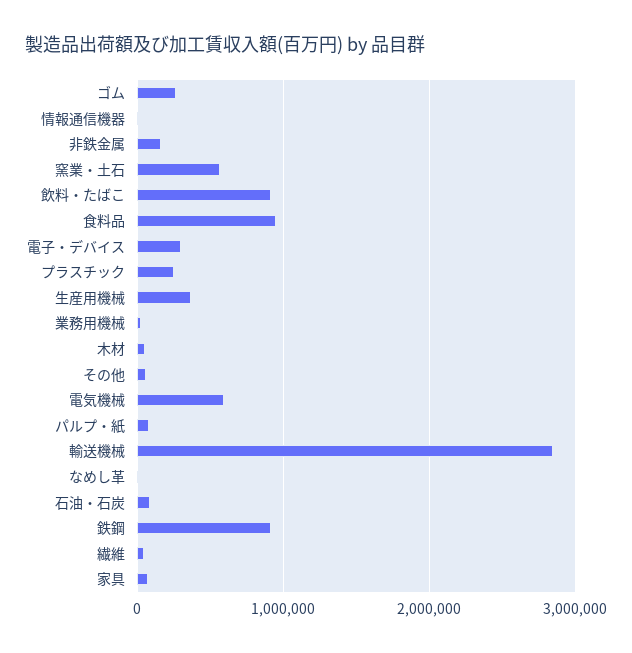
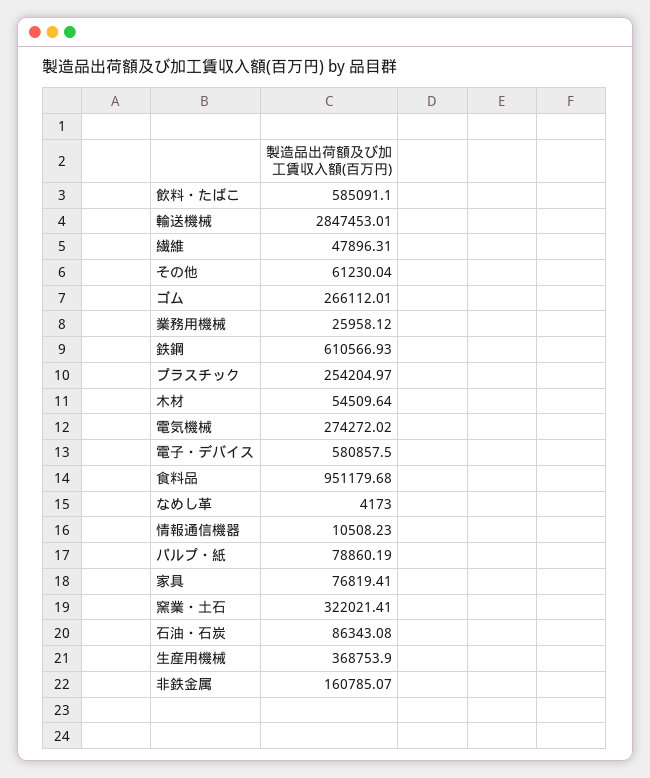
  {
    "ゴム": 266112.01,
    "情報通信機器": 10508.23,
    "非鉄金属": 160785.07,
-   "窯業・土石": 600000,
+   "窯業・土石": 322021.41,
-   "飲料・たばこ": 900000,
+   "飲料・たばこ": 585091.1,
    "食料品": 951179.68,
-   "電子・デバイス": 300000,
+   "電子・デバイス": 580857.5,
    "プラスチック": 254204.97,
    "生産用機械": 368753.9,
    "業務用機械": 25958.12,
    "木材": 54509.64,
    "その他": 61230.04,
-   "電気機械": 600000,
+   "電気機械": 274272.02,
    "パルプ・紙": 78860.19,
    "輸送機械": 2847453.01,
    "なめし革": 4173,
    "石油・石炭": 86343.08,
-   "鉄鋼": 900000,
+   "鉄鋼": 610566.93,
    "繊維": 47896.31,
    "家具": 76819.41
  }

